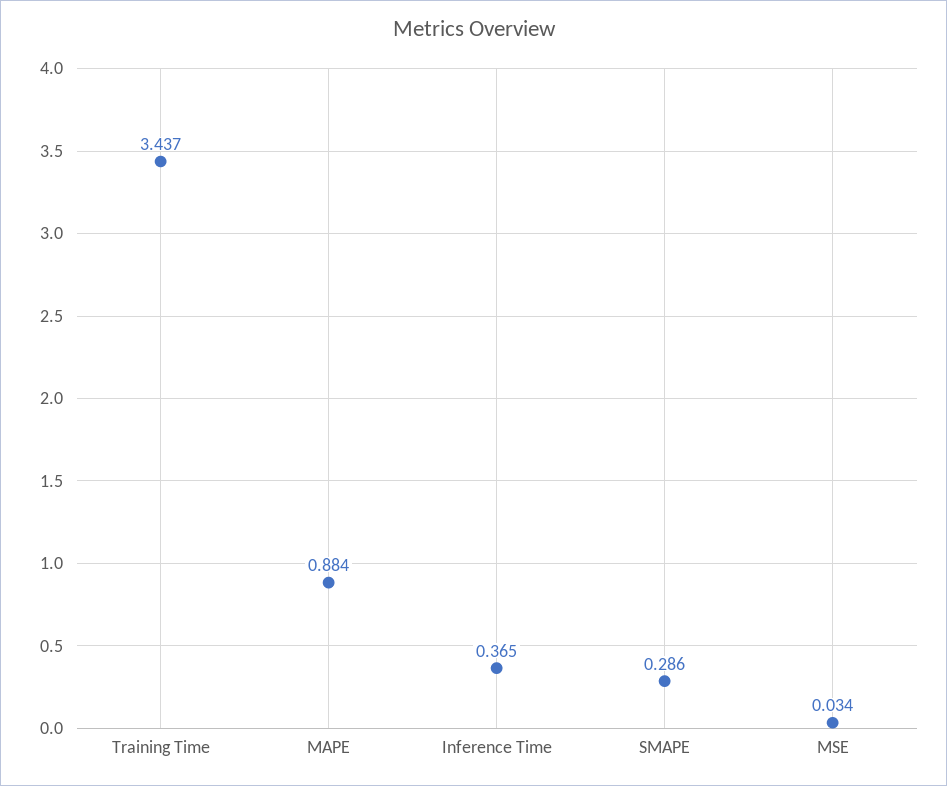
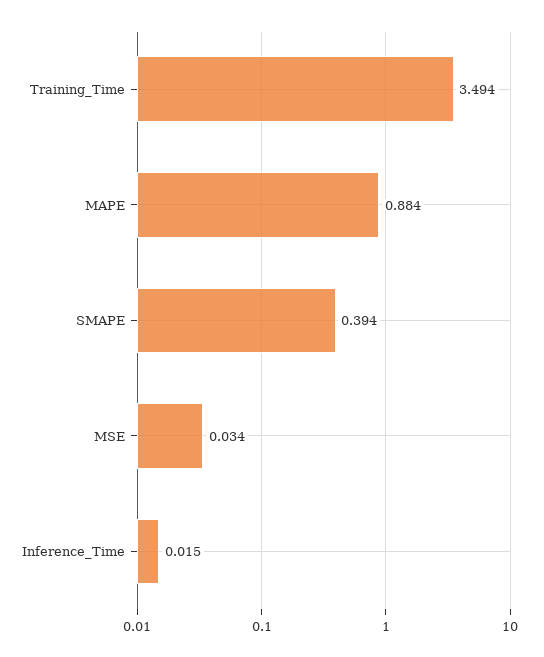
  {
-   "Training Time": 3.437,
+   "Training Time": 3.494,
    "MAPE": 0.884,
-   "Inference Time": 0.365,
+   "Inference Time": 0.015,
-   "SMAPE": 0.286,
+   "SMAPE": 0.394,
    "MSE": 0.034
  }

